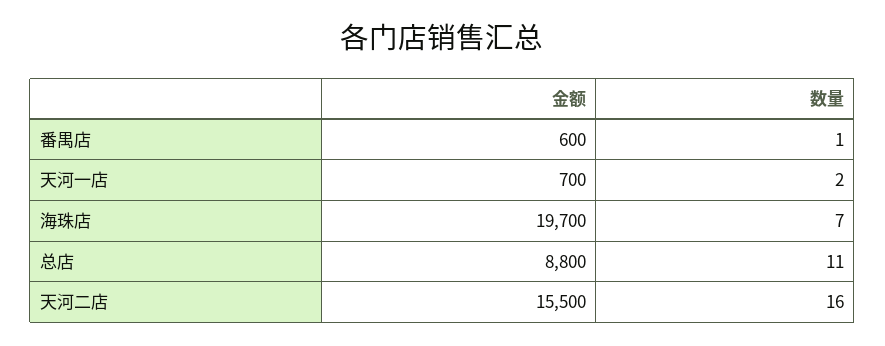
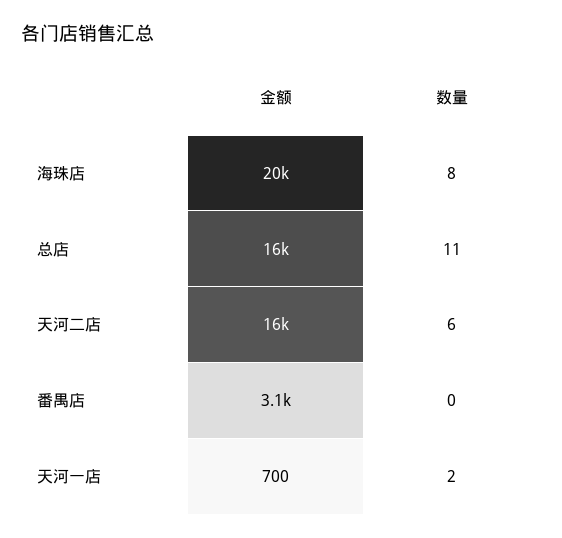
  {
    "金额": {
-     "番禺店": 600,
+     "番禺店": 3100,
      "天河一店": 700,
      "海珠店": 19700,
-     "总店": 8800,
+     "总店": 16000,
      "天河二店": 15500
    },
    "数量": {
-     "番禺店": 1,
+     "番禺店": 0,
      "天河一店": 2,
-     "海珠店": 7,
+     "海珠店": 8,
      "总店": 11,
-     "天河二店": 16
+     "天河二店": 6
    }
  }

